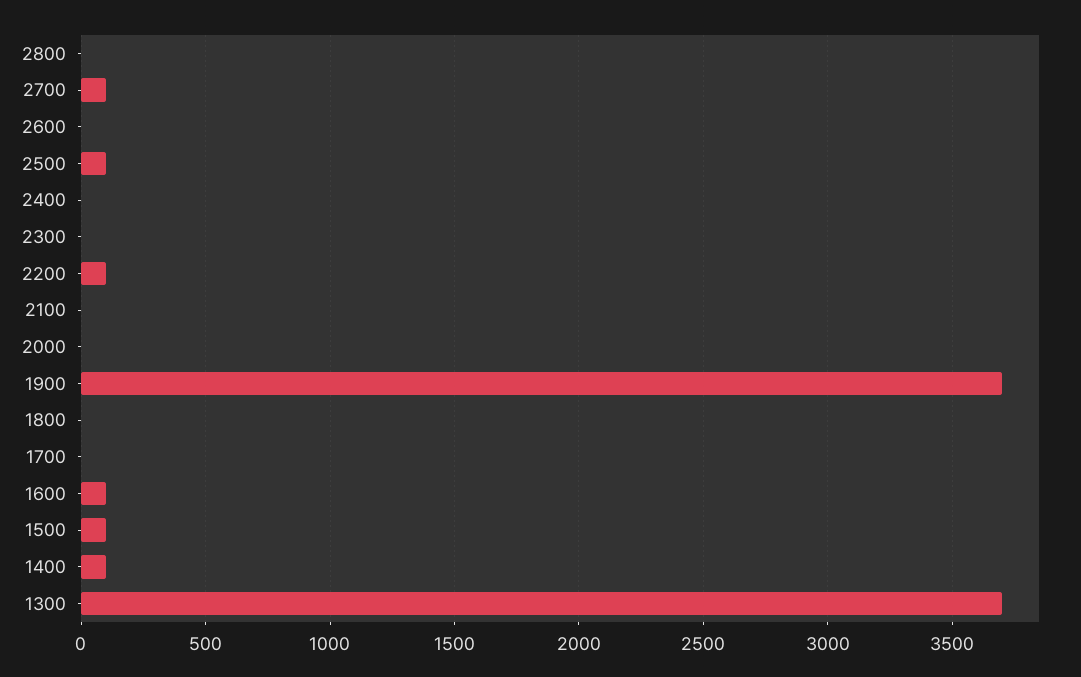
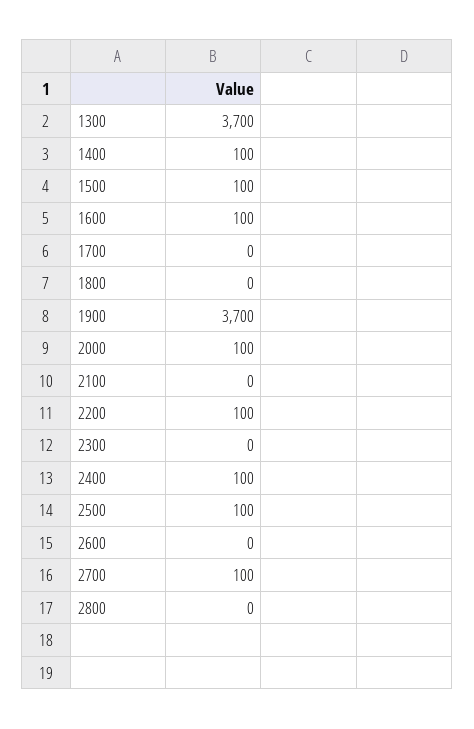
  {
    "2800": 0,
    "2700": 100,
    "2600": 0,
    "2500": 100,
-   "2400": 0,
+   "2400": 100,
    "2300": 0,
    "2200": 100,
    "2100": 0,
-   "2000": 0,
+   "2000": 100,
    "1900": 3700,
    "1800": 0,
    "1700": 0,
    "1600": 100,
    "1500": 100,
    "1400": 100,
    "1300": 3700
  }

